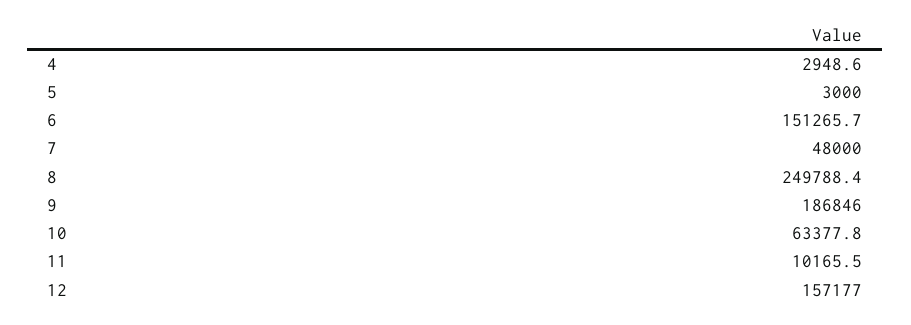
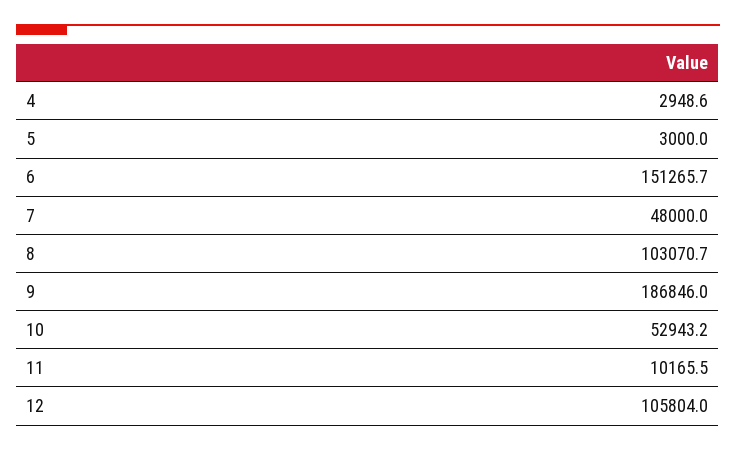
  {
    "4": 2948.6,
    "5": 3000,
    "6": 151265.7,
    "7": 48000,
-   "8": 249788.4,
+   "8": 103070.7,
    "9": 186846,
-   "10": 63377.8,
+   "10": 52943.2,
    "11": 10165.5,
-   "12": 157177
+   "12": 105804
  }

